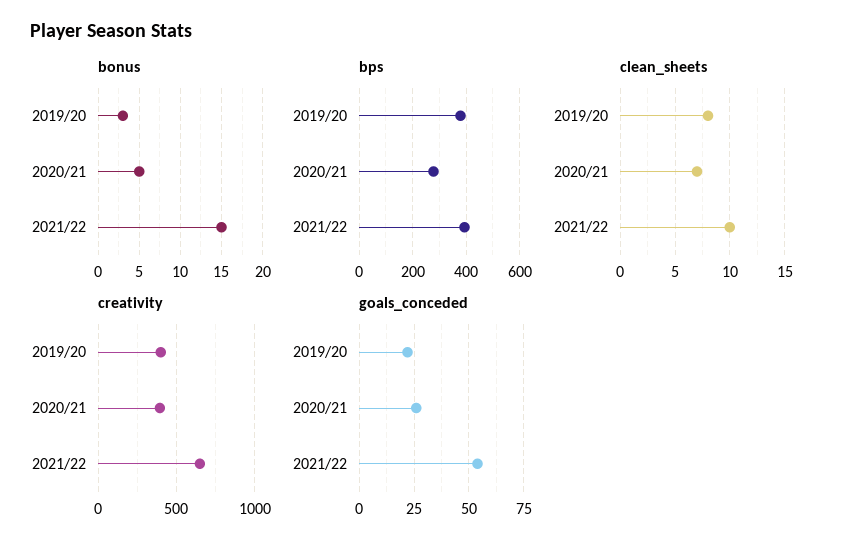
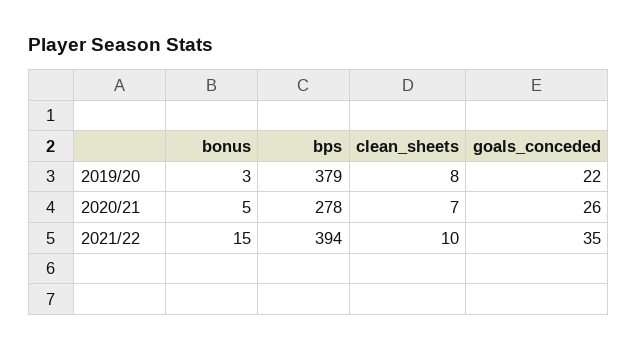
  {
    "bonus": {
      "2019/20": 3,
      "2020/21": 5,
      "2021/22": 15
    },
    "bps": {
      "2019/20": 379,
      "2020/21": 278,
      "2021/22": 394
    },
    "clean_sheets": {
      "2019/20": 8,
      "2020/21": 7,
      "2021/22": 10
    },
-   "creativity": {
-     "2019/20": 400,
-     "2020/21": 400,
-     "2021/22": 650
-   },
    "goals_conceded": {
      "2019/20": 22,
      "2020/21": 26,
-     "2021/22": 55
+     "2021/22": 35
    }
  }

